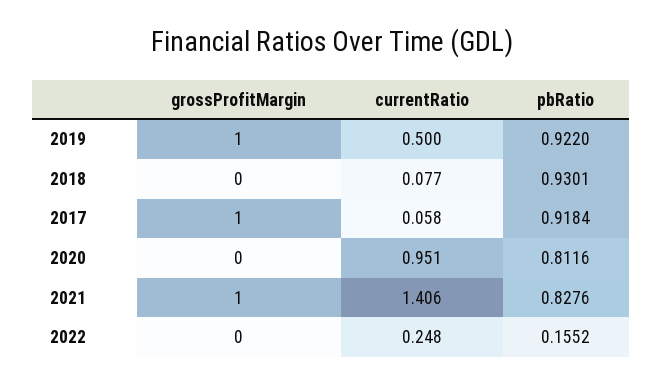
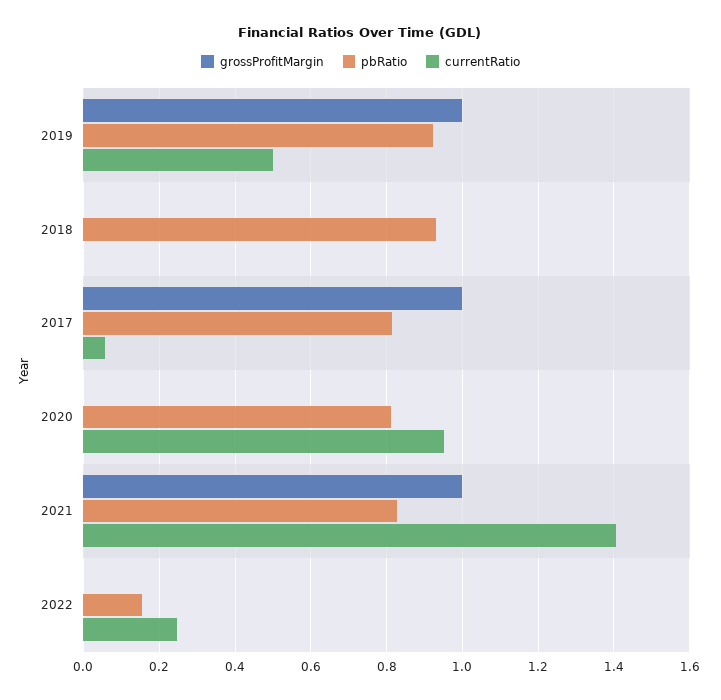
  {
    "grossProfitMargin": {
      "2019": 1,
      "2018": 0,
      "2017": 1,
      "2020": 0,
      "2021": 1,
      "2022": 0
    },
    "currentRatio": {
      "2019": 0.5,
-     "2018": 0.077,
+     "2018": 0,
      "2017": 0.058,
      "2020": 0.951,
      "2021": 1.406,
      "2022": 0.248
    },
    "pbRatio": {
      "2019": 0.922,
      "2018": 0.9301,
-     "2017": 0.9184,
+     "2017": 0.82,
      "2020": 0.8116,
      "2021": 0.8276,
      "2022": 0.1552
    }
  }

